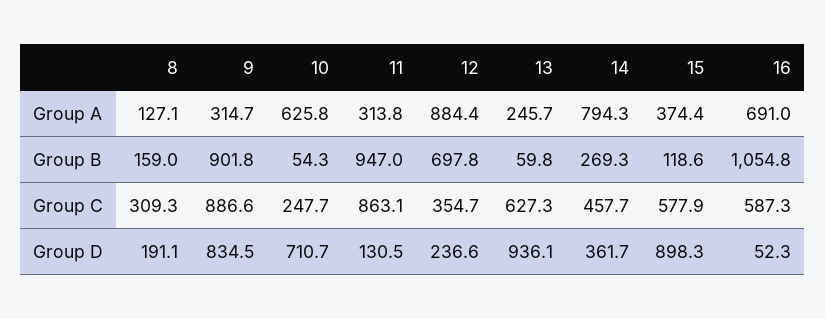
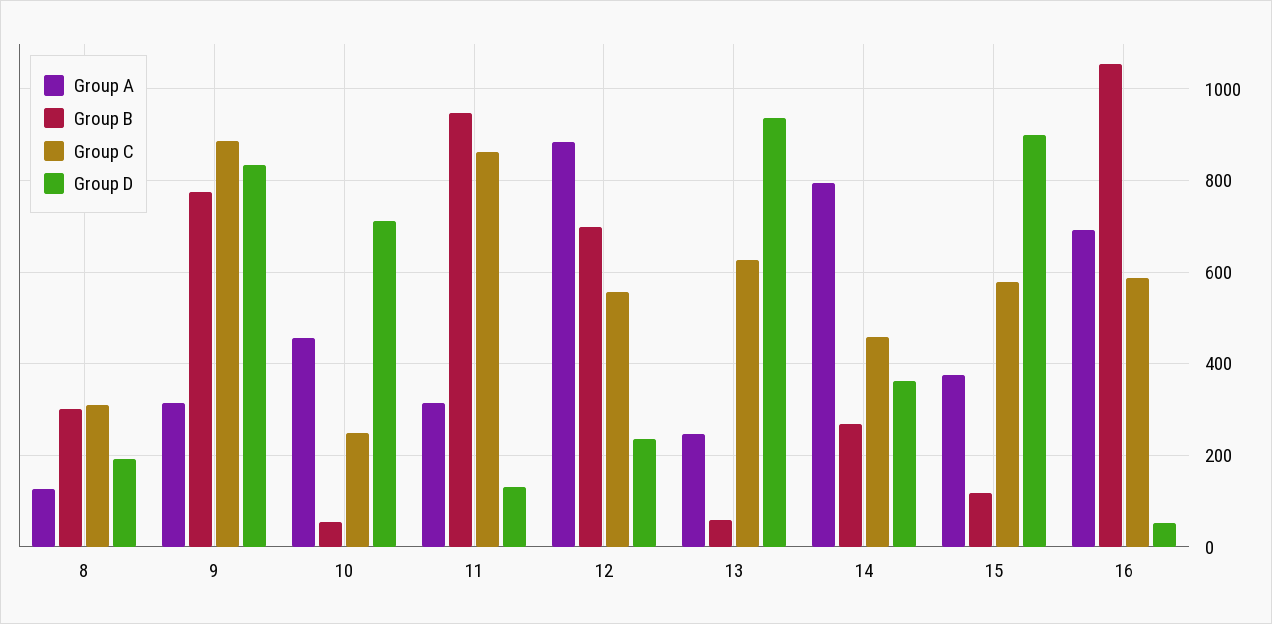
  {
    "Group A": {
      "8": 127.1,
      "9": 314.7,
-     "10": 625.8,
+     "10": 460,
      "11": 313.8,
      "12": 884.4,
      "13": 245.7,
      "14": 794.3,
      "15": 374.4,
      "16": 691
    },
    "Group B": {
-     "8": 159,
+     "8": 300,
-     "9": 901.8,
+     "9": 780,
      "10": 54.3,
      "11": 947,
      "12": 697.8,
      "13": 59.8,
      "14": 269.3,
      "15": 118.6,
      "16": 1054.8
    },
    "Group C": {
      "8": 309.3,
      "9": 886.6,
      "10": 247.7,
      "11": 863.1,
-     "12": 354.7,
+     "12": 560,
      "13": 627.3,
      "14": 457.7,
      "15": 577.9,
      "16": 587.3
    },
    "Group D": {
      "8": 191.1,
      "9": 834.5,
      "10": 710.7,
      "11": 130.5,
      "12": 236.6,
      "13": 936.1,
      "14": 361.7,
      "15": 898.3,
      "16": 52.3
    }
  }

